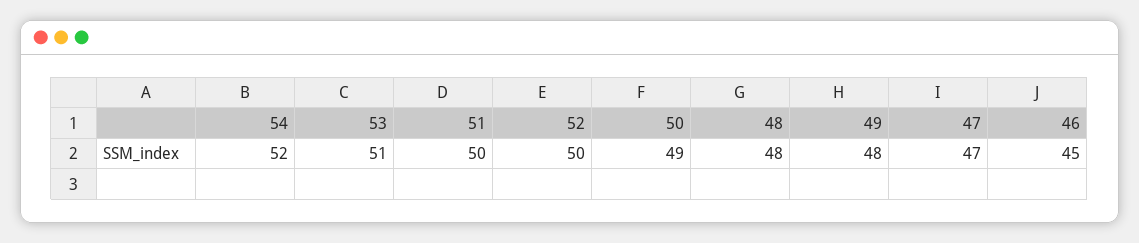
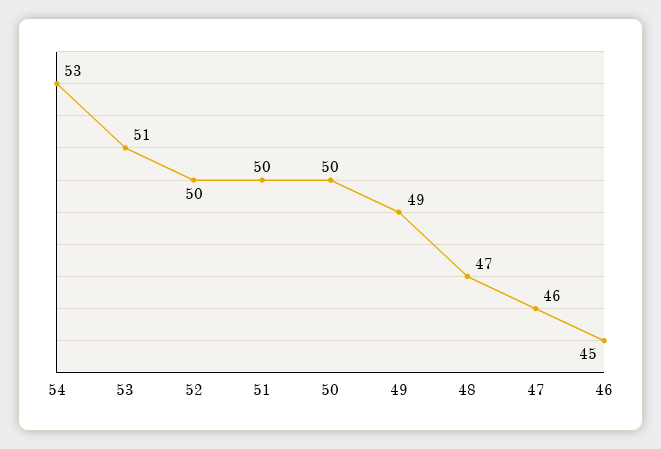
  {
-   "54": 52,
+   "54": 53,
    "53": 51,
    "51": 50,
    "52": 50,
-   "50": 49,
+   "50": 50,
-   "48": 48,
+   "48": 47,
-   "49": 48,
+   "49": 49,
-   "47": 47,
+   "47": 46,
    "46": 45
  }

